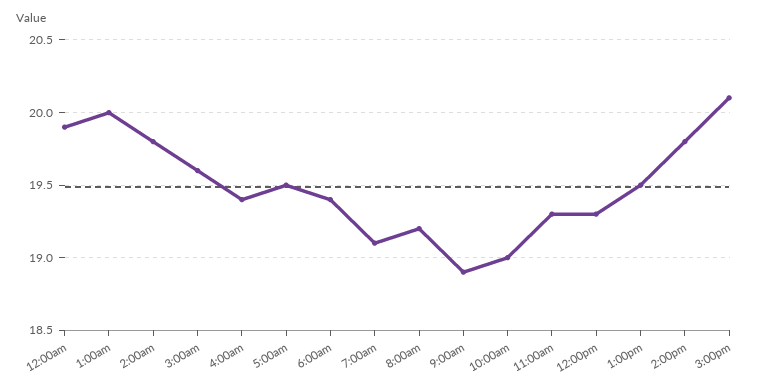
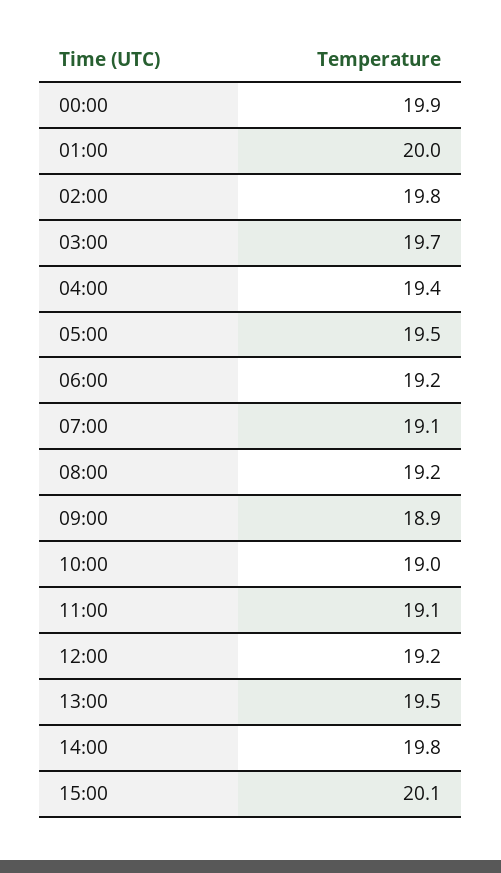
  {
    "12:00am": 19.9,
    "1:00am": 20,
    "2:00am": 19.8,
-   "3:00am": 19.6,
+   "3:00am": 19.7,
    "4:00am": 19.4,
    "5:00am": 19.5,
-   "6:00am": 19.4,
+   "6:00am": 19.2,
    "7:00am": 19.1,
    "8:00am": 19.2,
    "9:00am": 18.9,
    "10:00am": 19,
-   "11:00am": 19.3,
+   "11:00am": 19.1,
-   "12:00pm": 19.3,
+   "12:00pm": 19.2,
    "1:00pm": 19.5,
    "2:00pm": 19.8,
    "3:00pm": 20.1
  }

